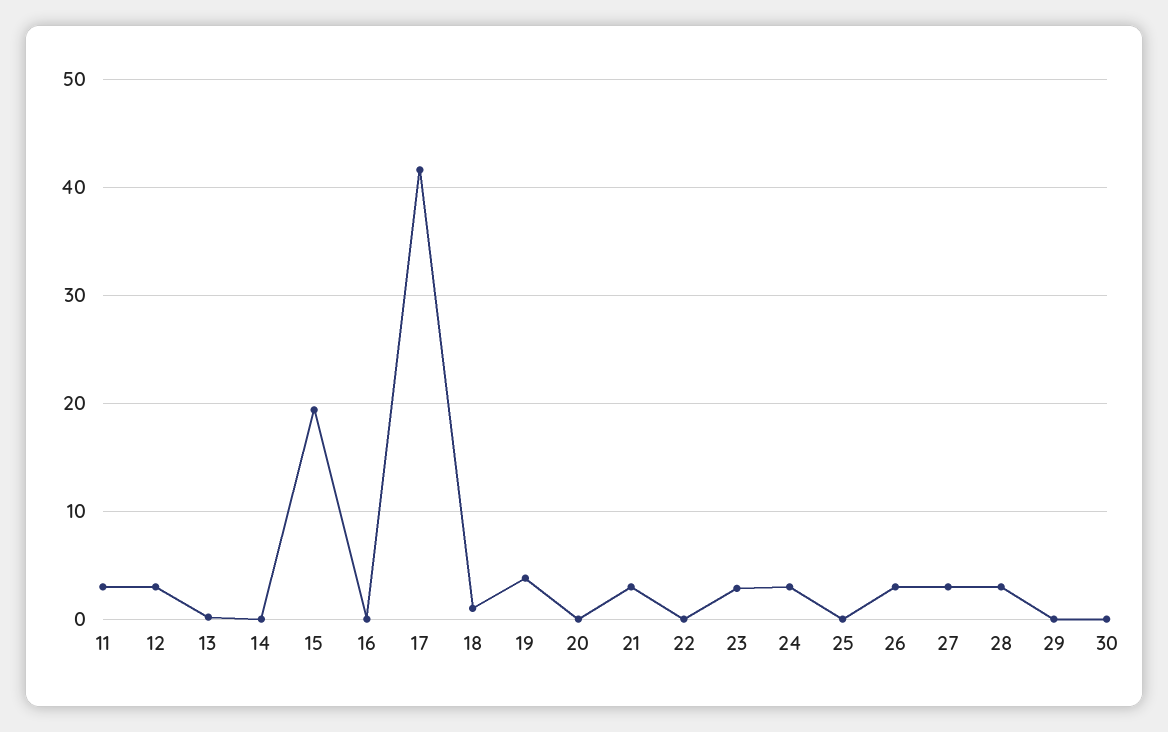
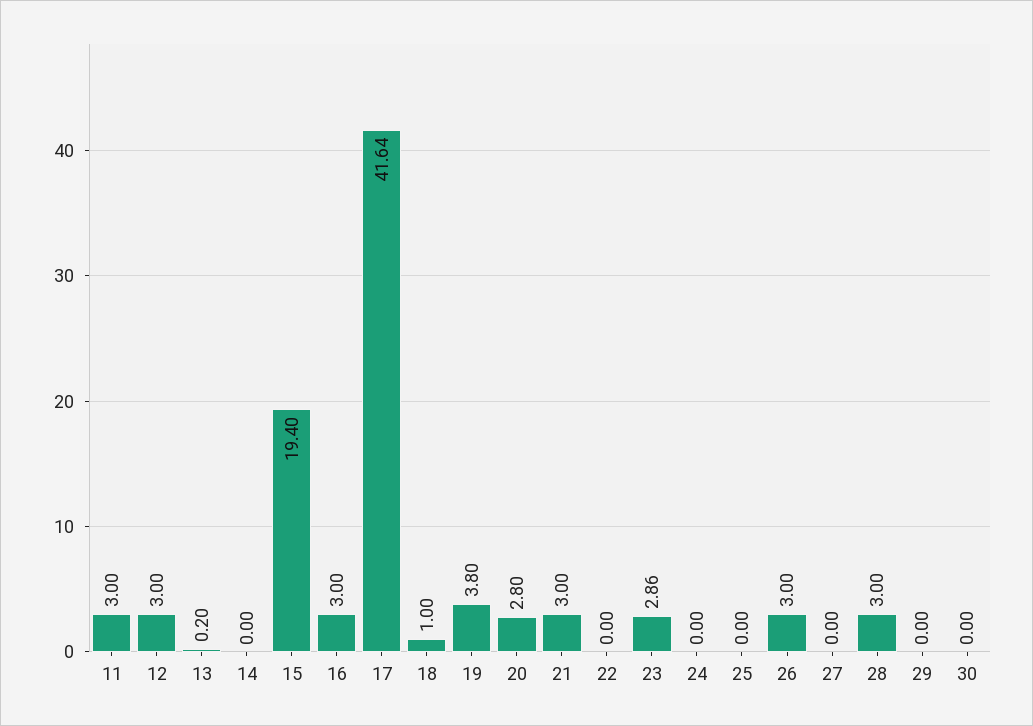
  {
    "11": 3,
    "12": 3,
    "13": 0.2,
    "14": 0,
    "15": 19.4,
-   "16": 0,
+   "16": 3,
    "17": 41.64,
    "18": 1,
    "19": 3.8,
-   "20": 0,
+   "20": 2.8,
    "21": 3,
    "22": 0,
    "23": 2.86,
-   "24": 3,
+   "24": 0,
    "25": 0,
    "26": 3,
-   "27": 3,
+   "27": 0,
    "28": 3,
    "29": 0,
    "30": 0
  }

